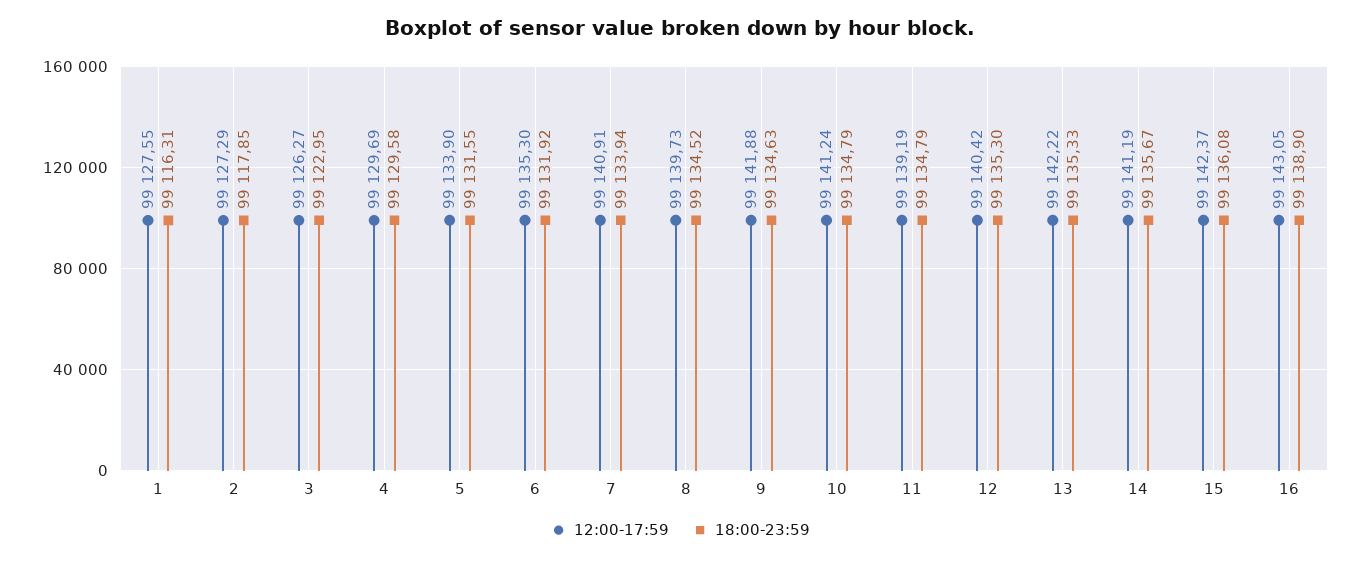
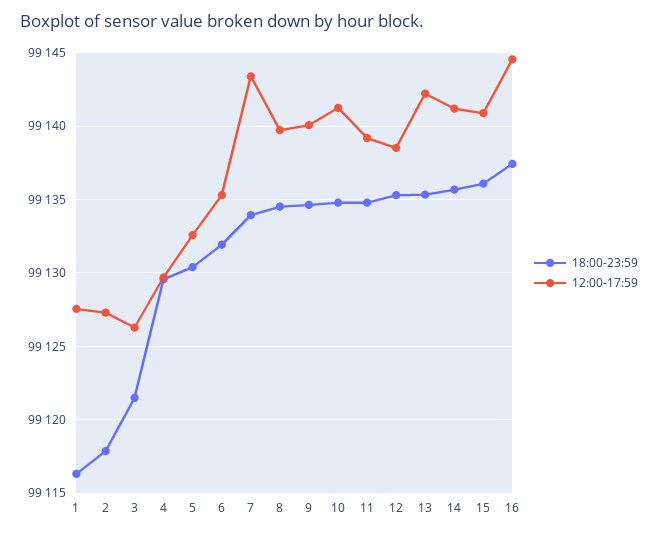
  {
    "12:00-17:59": {
      "1": 99127.55,
      "2": 99127.29,
      "3": 99126.27,
      "4": 99129.69,
-     "5": 99133.9,
+     "5": 99132.5,
      "6": 99135.3,
-     "7": 99140.91,
+     "7": 99143.5,
      "8": 99139.73,
-     "9": 99141.88,
+     "9": 99140,
      "10": 99141.24,
      "11": 99139.19,
-     "12": 99140.42,
+     "12": 99138.5,
      "13": 99142.22,
      "14": 99141.19,
-     "15": 99142.37,
+     "15": 99141,
-     "16": 99143.05
+     "16": 99144.5
    },
    "18:00-23:59": {
      "1": 99116.31,
      "2": 99117.85,
-     "3": 99122.95,
+     "3": 99121.5,
      "4": 99129.58,
-     "5": 99131.55,
+     "5": 99130.5,
      "6": 99131.92,
      "7": 99133.94,
      "8": 99134.52,
      "9": 99134.63,
      "10": 99134.79,
      "11": 99134.79,
      "12": 99135.3,
      "13": 99135.33,
      "14": 99135.67,
      "15": 99136.08,
-     "16": 99138.9
+     "16": 99137.5
    }
  }

